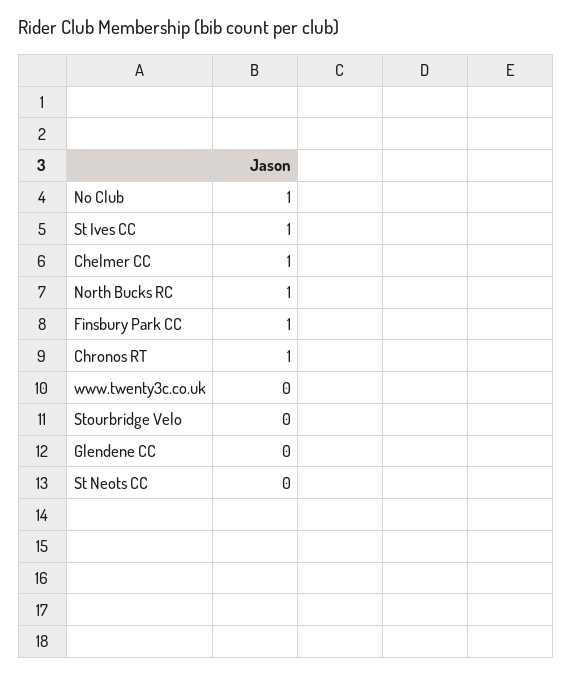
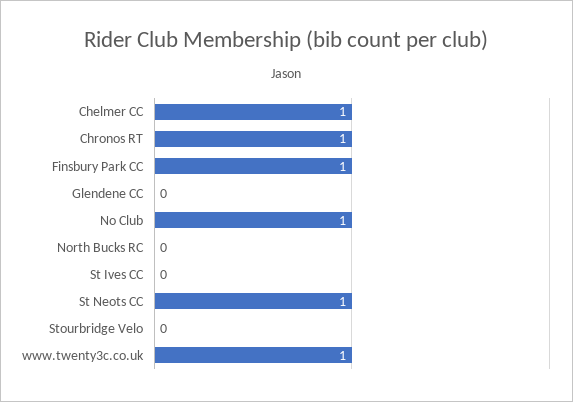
  {
    "No Club": 1,
-   "St Ives CC": 1,
+   "St Ives CC": 0,
    "Chelmer CC": 1,
-   "North Bucks RC": 1,
+   "North Bucks RC": 0,
    "Finsbury Park CC": 1,
    "Chronos RT": 1,
-   "www.twenty3c.co.uk": 0,
+   "www.twenty3c.co.uk": 1,
    "Stourbridge Velo": 0,
    "Glendene CC": 0,
-   "St Neots CC": 0
+   "St Neots CC": 1
  }

